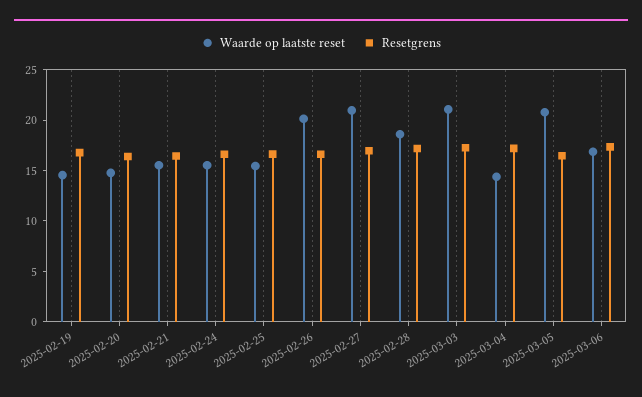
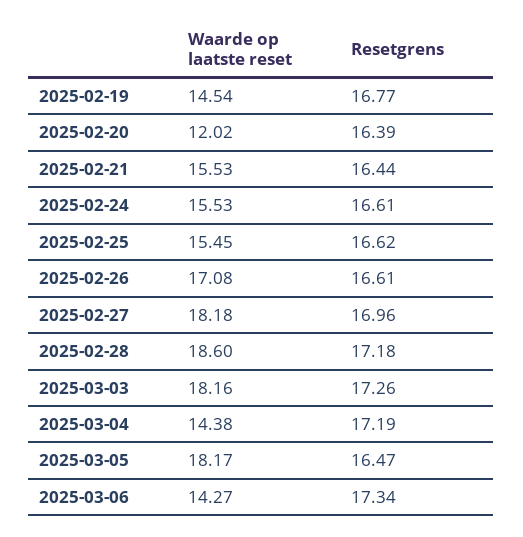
  {
    "Waarde op laatste reset": {
      "2025-02-19": 14.54,
-     "2025-02-20": 15,
+     "2025-02-20": 12.02,
      "2025-02-21": 15.53,
      "2025-02-24": 15.53,
      "2025-02-25": 15.45,
-     "2025-02-26": 20,
+     "2025-02-26": 17.08,
-     "2025-02-27": 21,
+     "2025-02-27": 18.18,
      "2025-02-28": 18.6,
-     "2025-03-03": 21,
+     "2025-03-03": 18.16,
      "2025-03-04": 14.38,
-     "2025-03-05": 21,
+     "2025-03-05": 18.17,
-     "2025-03-06": 17
+     "2025-03-06": 14.27
    },
    "Resetgrens": {
      "2025-02-19": 16.77,
      "2025-02-20": 16.39,
      "2025-02-21": 16.44,
      "2025-02-24": 16.61,
      "2025-02-25": 16.62,
      "2025-02-26": 16.61,
      "2025-02-27": 16.96,
      "2025-02-28": 17.18,
      "2025-03-03": 17.26,
      "2025-03-04": 17.19,
      "2025-03-05": 16.47,
      "2025-03-06": 17.34
    }
  }

